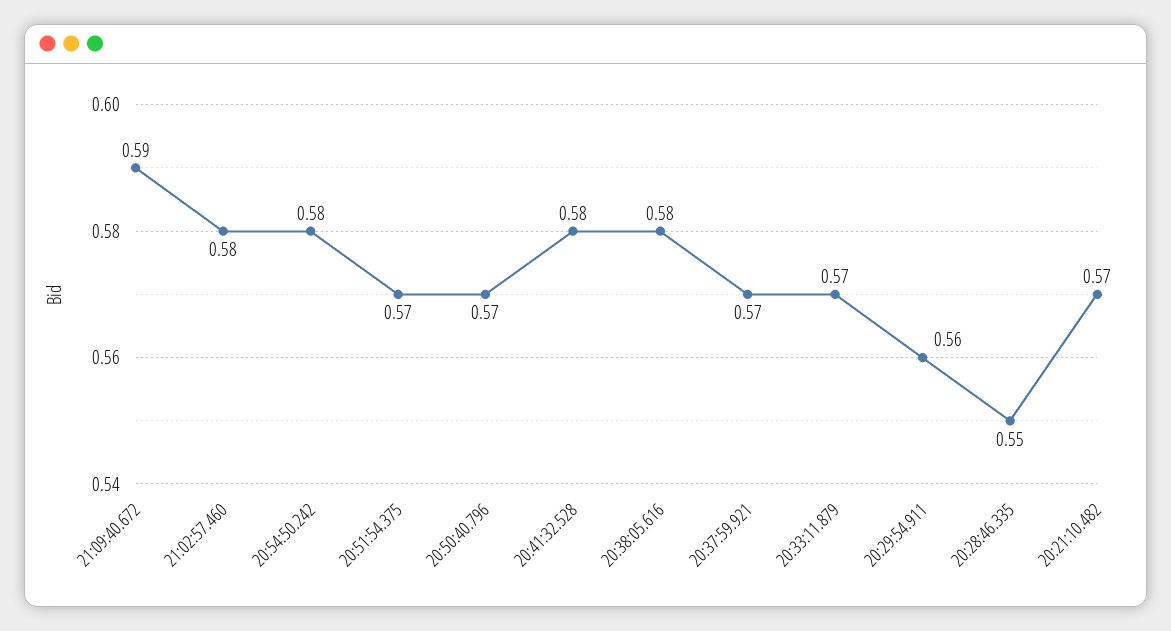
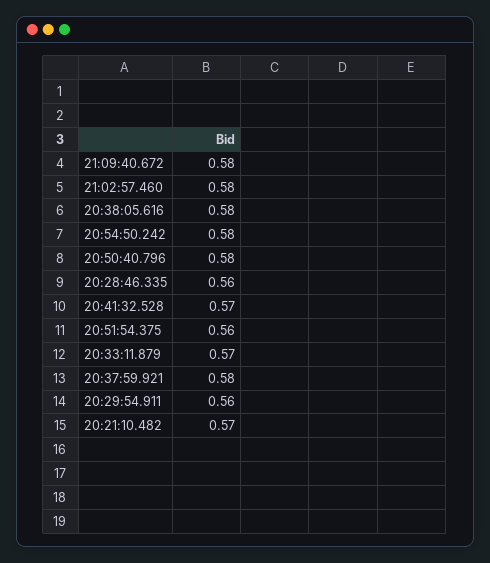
  {
-   "21:09:40.672": 0.59,
+   "21:09:40.672": 0.58,
    "21:02:57.460": 0.58,
    "20:54:50.242": 0.58,
-   "20:51:54.375": 0.57,
+   "20:51:54.375": 0.56,
-   "20:50:40.796": 0.57,
+   "20:50:40.796": 0.58,
-   "20:41:32.528": 0.58,
+   "20:41:32.528": 0.57,
    "20:38:05.616": 0.58,
-   "20:37:59.921": 0.57,
+   "20:37:59.921": 0.58,
    "20:33:11.879": 0.57,
    "20:29:54.911": 0.56,
-   "20:28:46.335": 0.55,
+   "20:28:46.335": 0.56,
    "20:21:10.482": 0.57
  }

